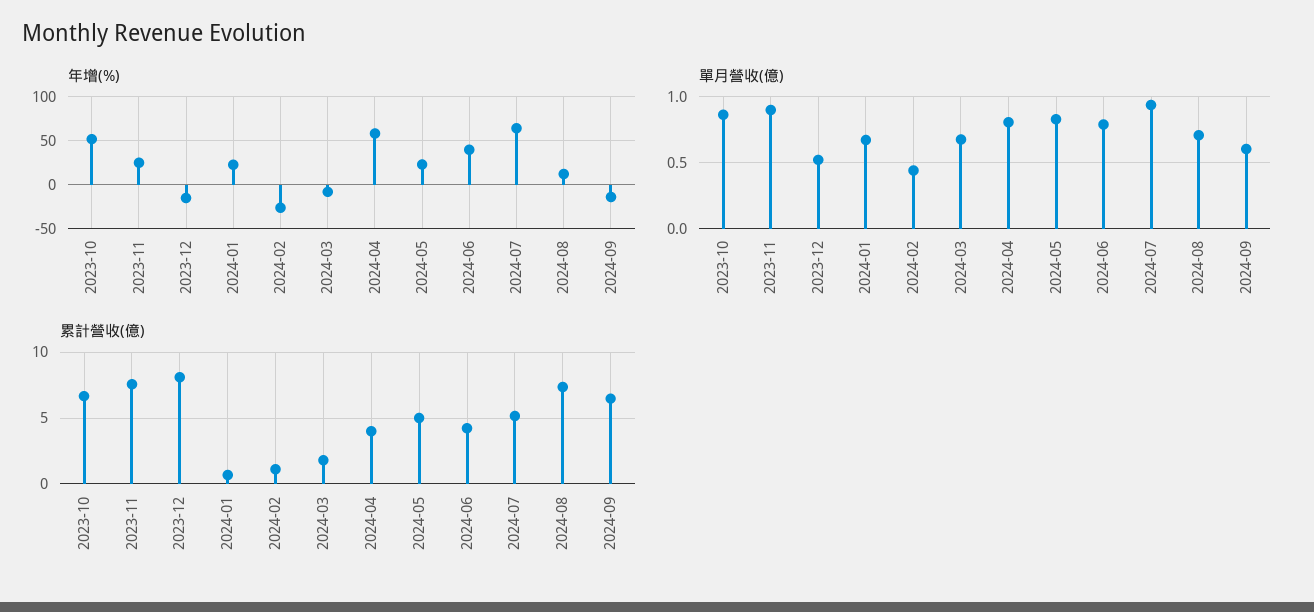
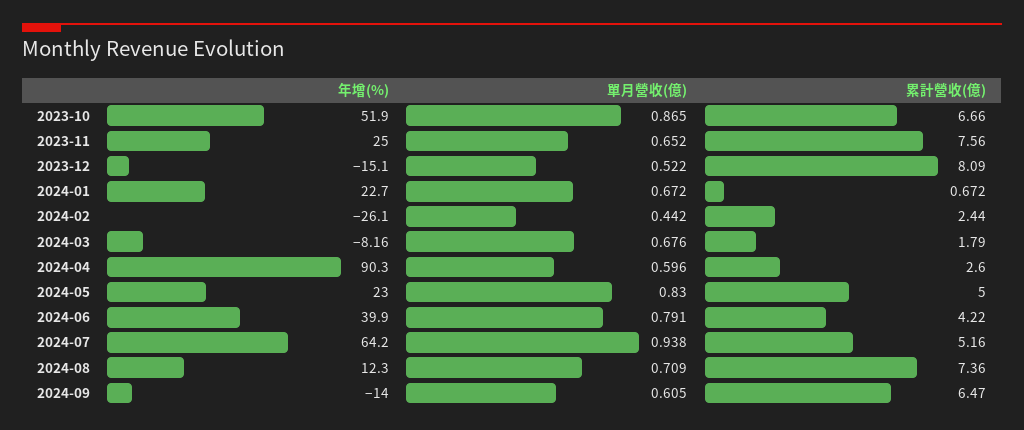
  {
    "年增(%)": {
      "2023-10": 51.9,
      "2023-11": 25,
      "2023-12": -15.1,
      "2024-01": 22.7,
      "2024-02": -26.1,
      "2024-03": -8.16,
-     "2024-04": 60,
+     "2024-04": 90.3,
      "2024-05": 23,
      "2024-06": 39.9,
      "2024-07": 64.2,
      "2024-08": 12.3,
      "2024-09": -14
    },
    "單月營收(億)": {
      "2023-10": 0.865,
-     "2023-11": 0.9,
+     "2023-11": 0.652,
      "2023-12": 0.522,
      "2024-01": 0.672,
      "2024-02": 0.442,
      "2024-03": 0.676,
-     "2024-04": 0.8,
+     "2024-04": 0.596,
      "2024-05": 0.83,
      "2024-06": 0.791,
      "2024-07": 0.938,
      "2024-08": 0.709,
      "2024-09": 0.605
    },
    "累計營收(億)": {
      "2023-10": 6.66,
      "2023-11": 7.56,
      "2023-12": 8.09,
      "2024-01": 0.672,
-     "2024-02": 1,
+     "2024-02": 2.44,
      "2024-03": 1.79,
-     "2024-04": 4,
+     "2024-04": 2.6,
      "2024-05": 5,
      "2024-06": 4.22,
      "2024-07": 5.16,
      "2024-08": 7.36,
      "2024-09": 6.47
    }
  }

